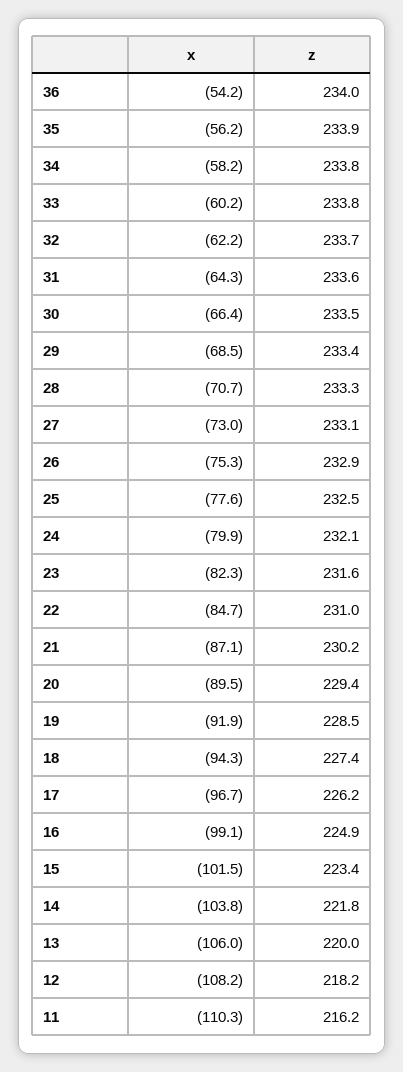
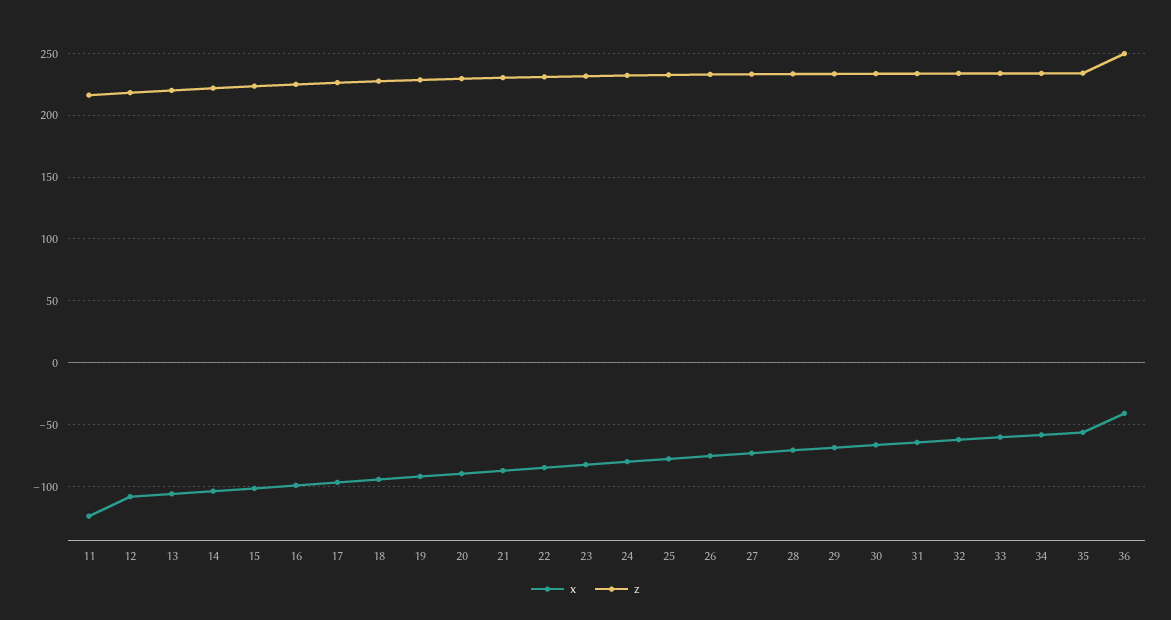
  {
    "x": {
-     "36": -54.2,
+     "36": -40,
      "35": -56.2,
      "34": -58.2,
      "33": -60.2,
      "32": -62.2,
      "31": -64.3,
      "30": -66.4,
      "29": -68.5,
      "28": -70.7,
      "27": -73,
      "26": -75.3,
      "25": -77.6,
      "24": -79.9,
      "23": -82.3,
      "22": -84.7,
      "21": -87.1,
      "20": -89.5,
      "19": -91.9,
      "18": -94.3,
      "17": -96.7,
      "16": -99.1,
      "15": -101.5,
      "14": -103.8,
      "13": -106,
      "12": -108.2,
-     "11": -110.3
+     "11": -125
    },
    "z": {
-     "36": 234,
+     "36": 250,
      "35": 233.9,
      "34": 233.8,
      "33": 233.8,
      "32": 233.7,
      "31": 233.6,
      "30": 233.5,
      "29": 233.4,
      "28": 233.3,
      "27": 233.1,
      "26": 232.9,
      "25": 232.5,
      "24": 232.1,
      "23": 231.6,
      "22": 231,
      "21": 230.2,
      "20": 229.4,
      "19": 228.5,
      "18": 227.4,
      "17": 226.2,
      "16": 224.9,
      "15": 223.4,
      "14": 221.8,
      "13": 220,
      "12": 218.2,
      "11": 216.2
    }
  }

